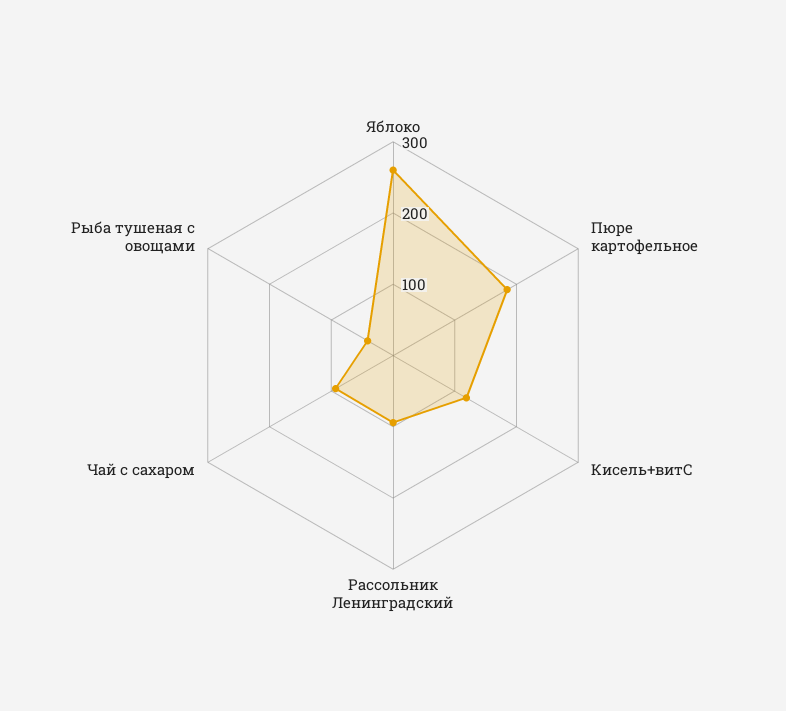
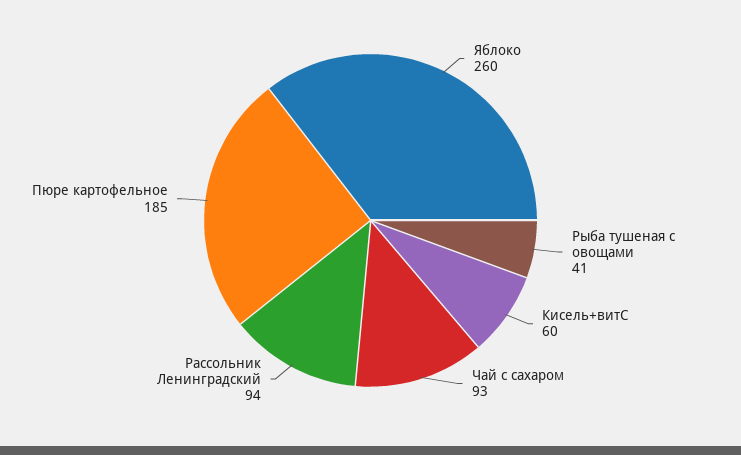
  {
    "Яблоко": 260,
    "Пюре картофельное": 185,
-   "Кисель+витС": 120,
+   "Кисель+витС": 60,
    "Рассольник Ленинградский": 94,
    "Чай с сахаром": 93,
    "Рыба тушеная с овощами": 41
  }

